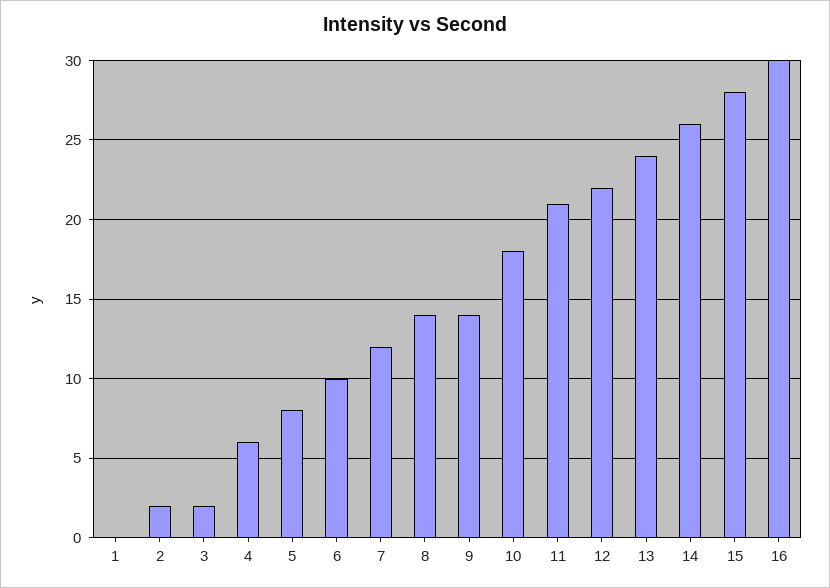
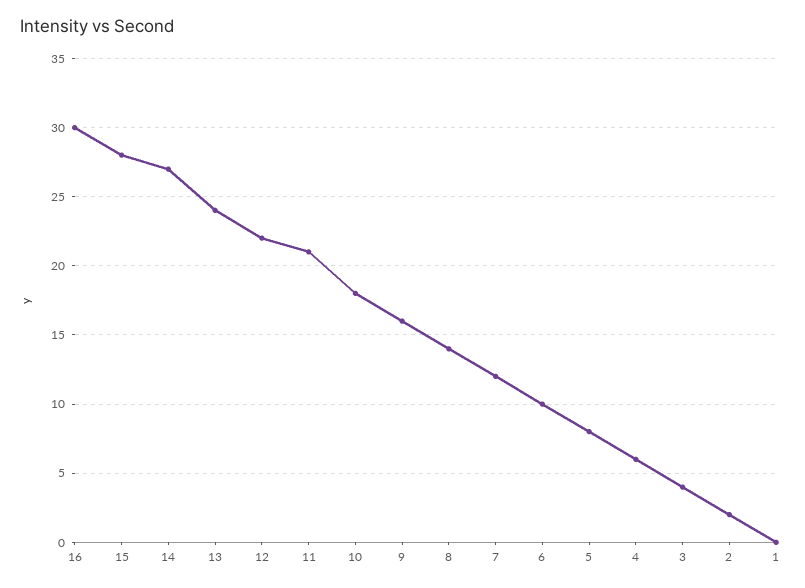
  {
    "1": 0,
    "2": 2,
-   "3": 2,
+   "3": 4,
    "4": 6,
    "5": 8,
    "6": 10,
    "7": 12,
    "8": 14,
-   "9": 14,
+   "9": 16,
    "10": 18,
    "11": 21,
    "12": 22,
    "13": 24,
-   "14": 26,
+   "14": 27,
    "15": 28,
    "16": 30
  }

